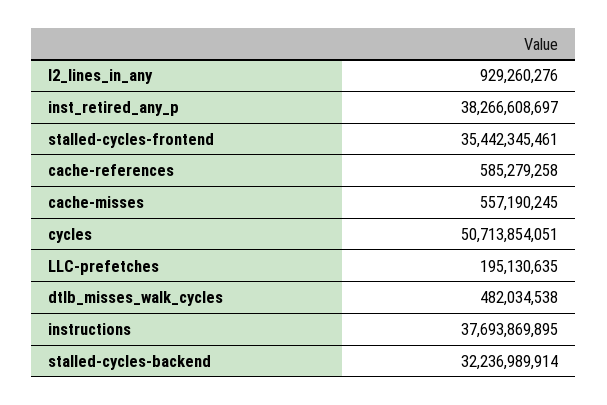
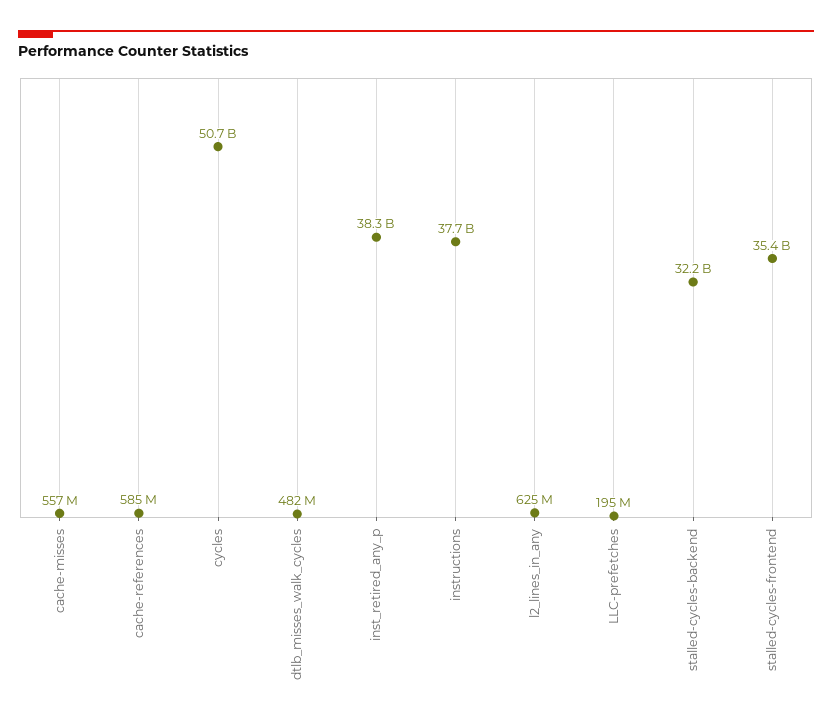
  {
-   "l2_lines_in_any": 929260276,
+   "l2_lines_in_any": 625000000,
    "inst_retired_any_p": 38266608697,
    "stalled-cycles-frontend": 35442345461,
    "cache-references": 585279258,
    "cache-misses": 557190245,
    "cycles": 50713854051,
    "LLC-prefetches": 195130635,
    "dtlb_misses_walk_cycles": 482034538,
    "instructions": 37693869895,
    "stalled-cycles-backend": 32236989914
  }

